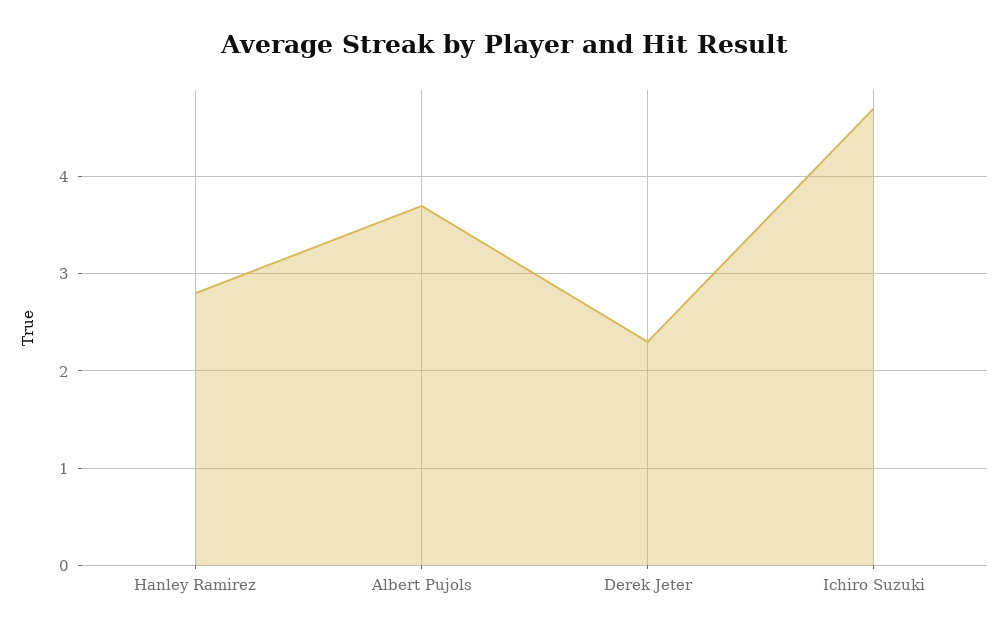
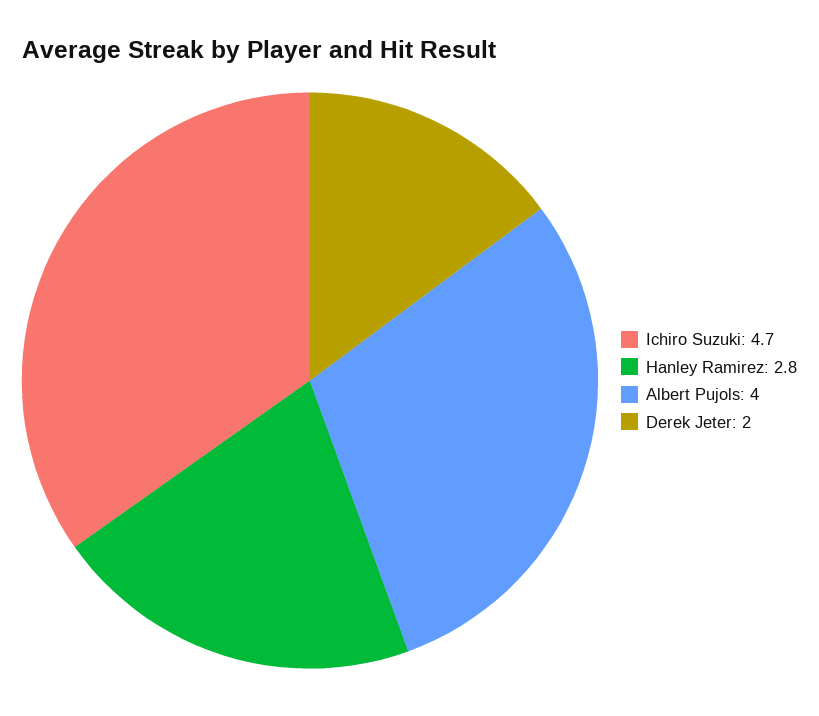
  {
    "Hanley Ramirez": 2.8,
-   "Albert Pujols": 3.7,
+   "Albert Pujols": 4,
-   "Derek Jeter": 2.3,
+   "Derek Jeter": 2,
    "Ichiro Suzuki": 4.7
  }

